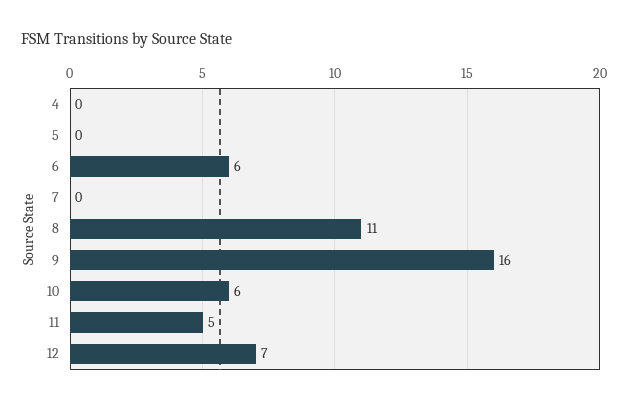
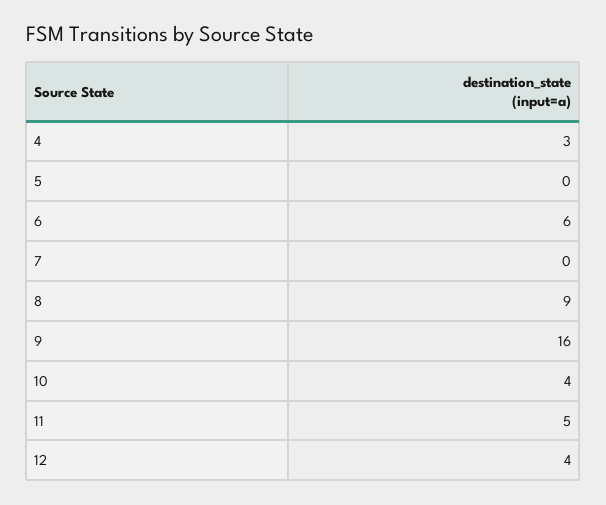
  {
-   "4": 0,
+   "4": 3,
    "5": 0,
    "6": 6,
    "7": 0,
-   "8": 11,
+   "8": 9,
    "9": 16,
-   "10": 6,
+   "10": 4,
    "11": 5,
-   "12": 7
+   "12": 4
  }

